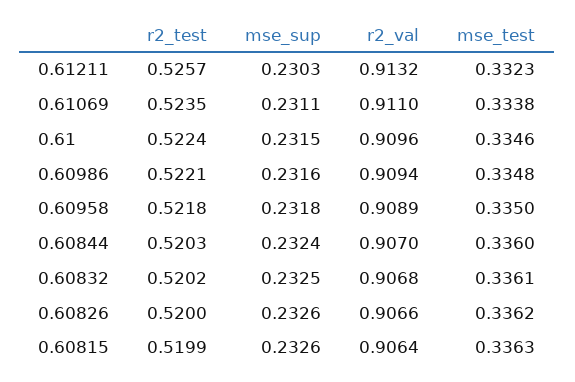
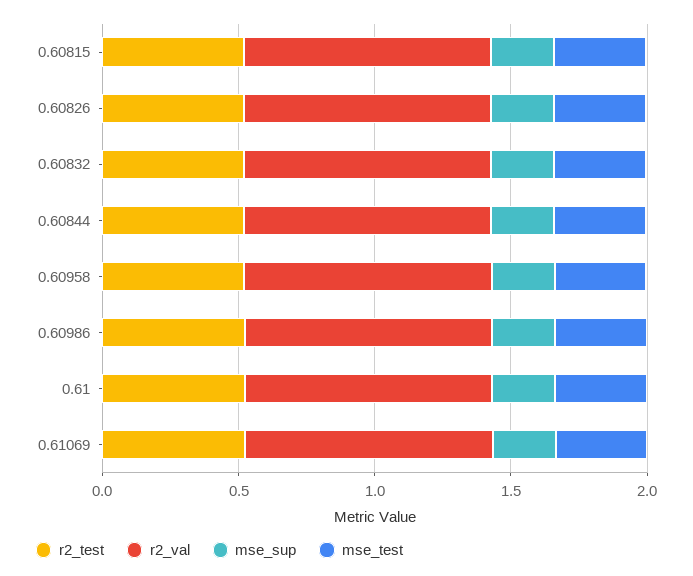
  {
    "r2_test": {
-     "0.61211": 0.5257,
      "0.61069": 0.5235,
      "0.61": 0.5224,
      "0.60986": 0.5221,
      "0.60958": 0.5218,
      "0.60844": 0.5203,
      "0.60832": 0.5202,
      "0.60826": 0.52,
      "0.60815": 0.5199
    },
    "mse_sup": {
-     "0.61211": 0.2303,
      "0.61069": 0.2311,
      "0.61": 0.2315,
      "0.60986": 0.2316,
      "0.60958": 0.2318,
      "0.60844": 0.2324,
      "0.60832": 0.2325,
      "0.60826": 0.2326,
      "0.60815": 0.2326
    },
    "r2_val": {
-     "0.61211": 0.9132,
      "0.61069": 0.911,
      "0.61": 0.9096,
      "0.60986": 0.9094,
      "0.60958": 0.9089,
      "0.60844": 0.907,
      "0.60832": 0.9068,
      "0.60826": 0.9066,
      "0.60815": 0.9064
    },
    "mse_test": {
-     "0.61211": 0.3323,
      "0.61069": 0.3338,
      "0.61": 0.3346,
      "0.60986": 0.3348,
      "0.60958": 0.335,
      "0.60844": 0.336,
      "0.60832": 0.3361,
      "0.60826": 0.3362,
      "0.60815": 0.3363
    }
  }

